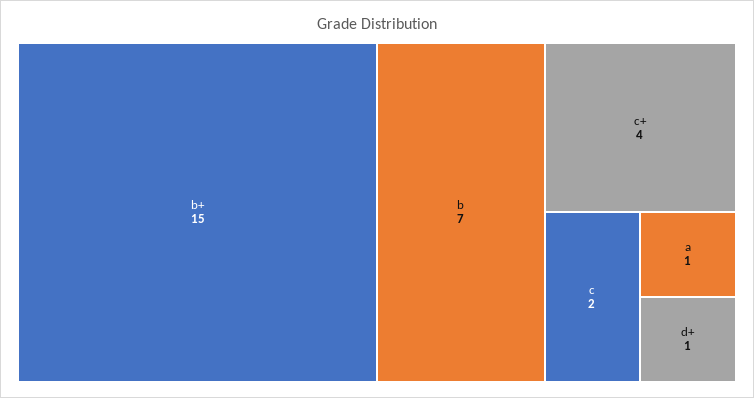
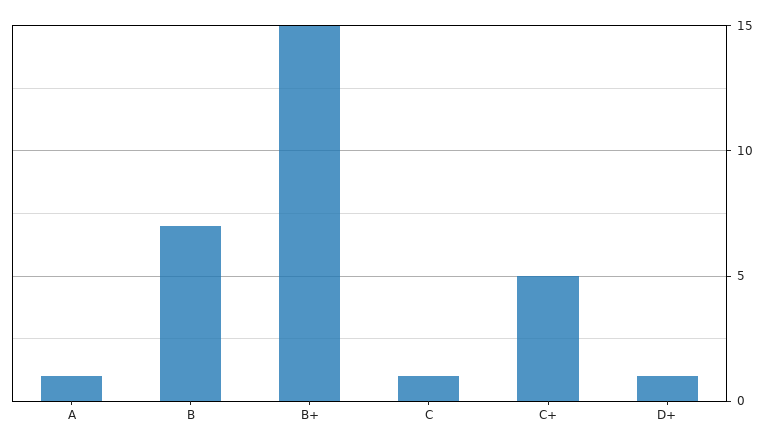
  {
    "b+": 15,
    "b": 7,
-   "c+": 4,
+   "c+": 5,
-   "c": 2,
+   "c": 1,
    "a": 1,
    "d+": 1
  }

